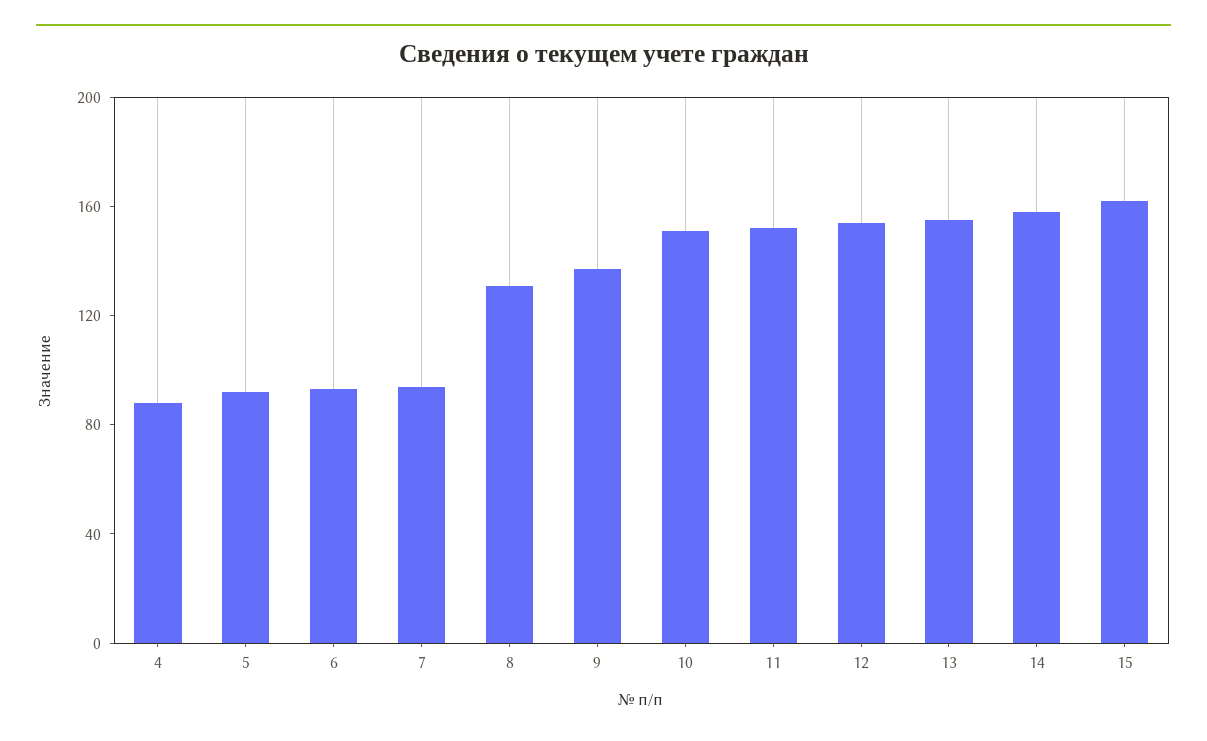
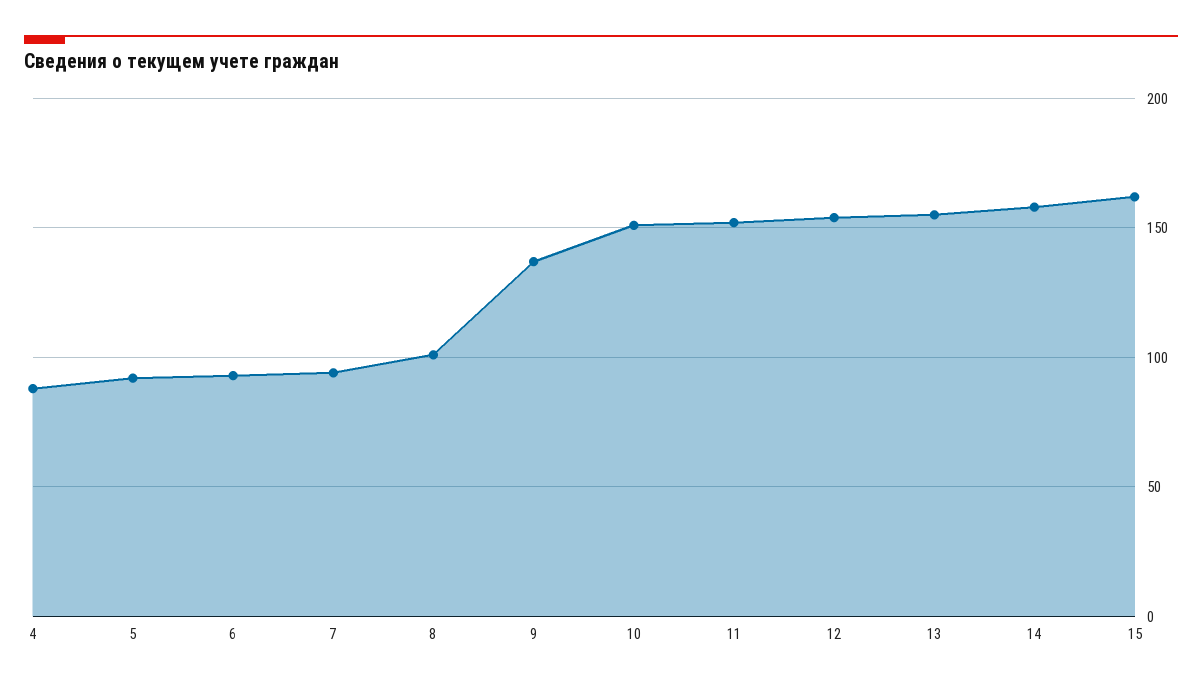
  {
    "4": 90,
    "5": 90,
    "6": 95,
    "7": 95,
-   "8": 130,
+   "8": 100,
    "9": 135,
    "10": 150,
    "11": 150,
    "12": 155,
    "13": 155,
    "14": 160,
    "15": 160
  }

